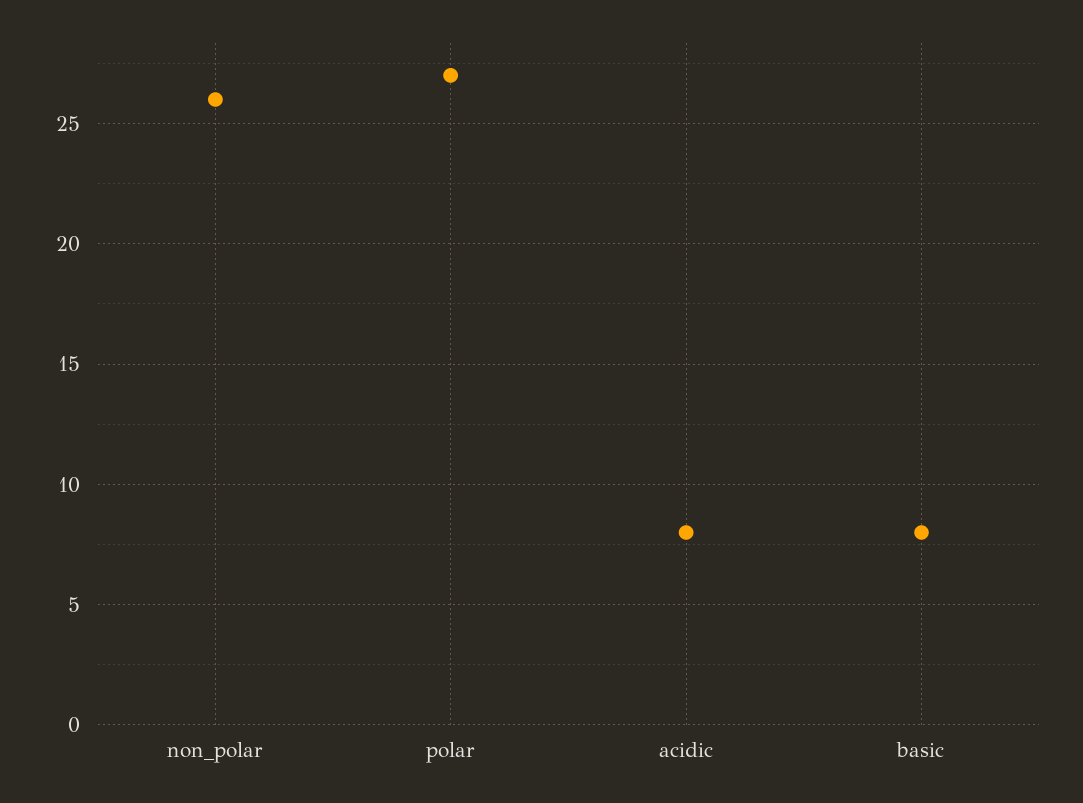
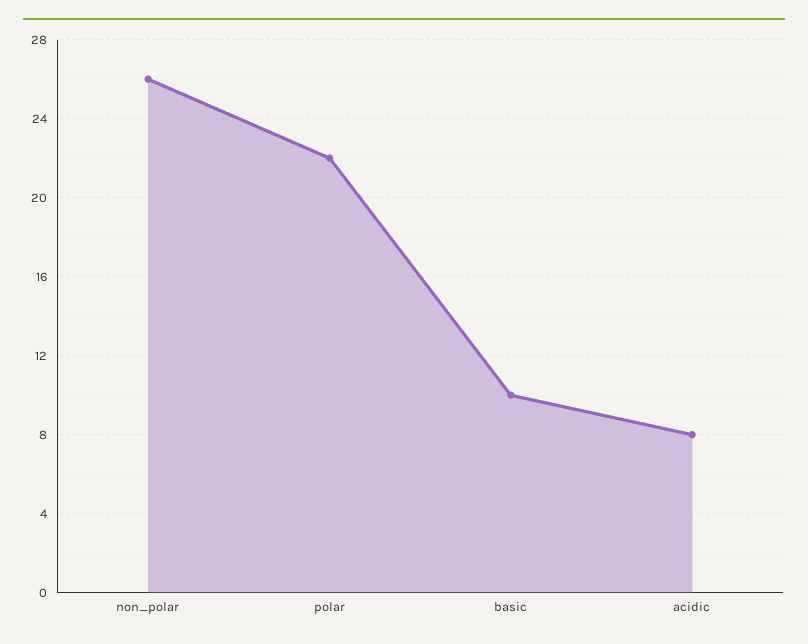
  {
    "non_polar": 26,
-   "polar": 27,
+   "polar": 22,
    "acidic": 8,
-   "basic": 8
+   "basic": 10
  }

